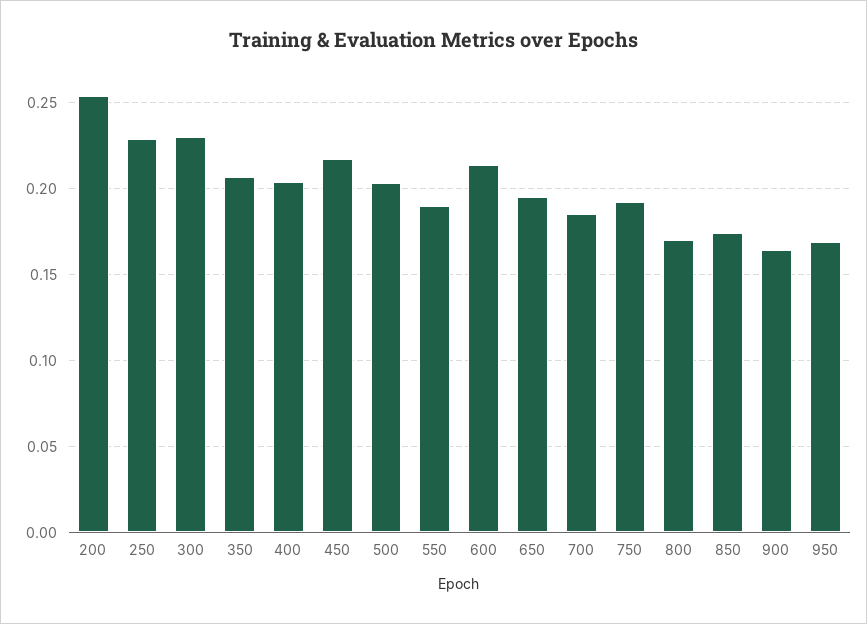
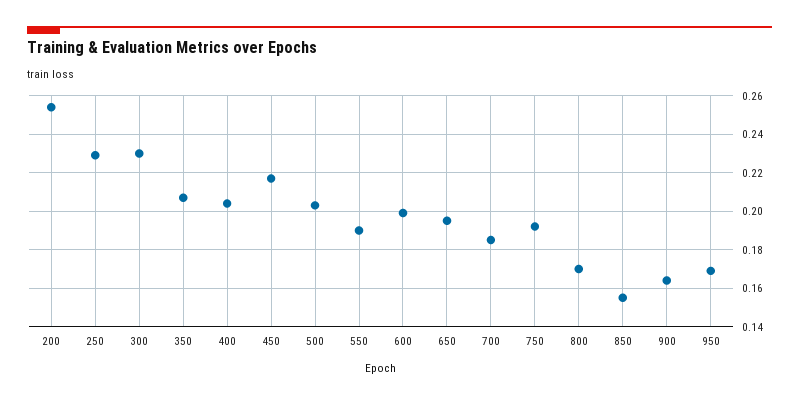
  {
    "200": 0.255,
    "250": 0.23,
    "300": 0.23,
    "350": 0.205,
    "400": 0.205,
    "450": 0.215,
    "500": 0.205,
    "550": 0.19,
-   "600": 0.215,
+   "600": 0.2,
    "650": 0.195,
    "700": 0.185,
    "750": 0.19,
    "800": 0.17,
-   "850": 0.175,
+   "850": 0.155,
    "900": 0.165,
    "950": 0.17
  }

